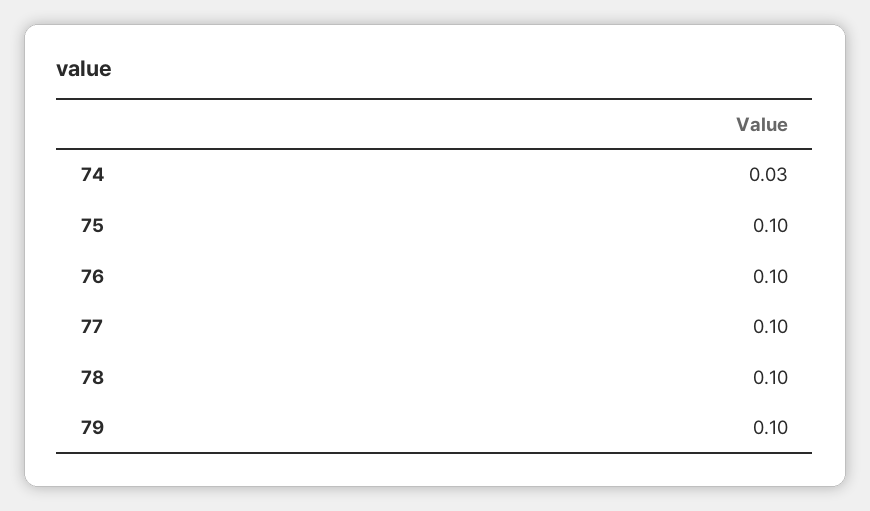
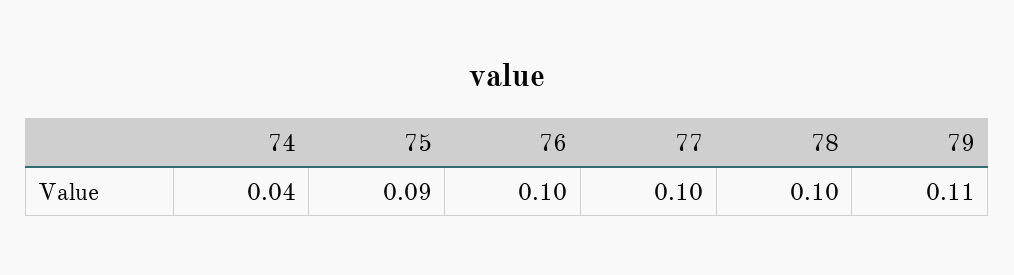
  {
-   "74": 0.03,
+   "74": 0.04,
-   "75": 0.1,
+   "75": 0.09,
    "76": 0.1,
    "77": 0.1,
    "78": 0.1,
-   "79": 0.1
+   "79": 0.11
  }

